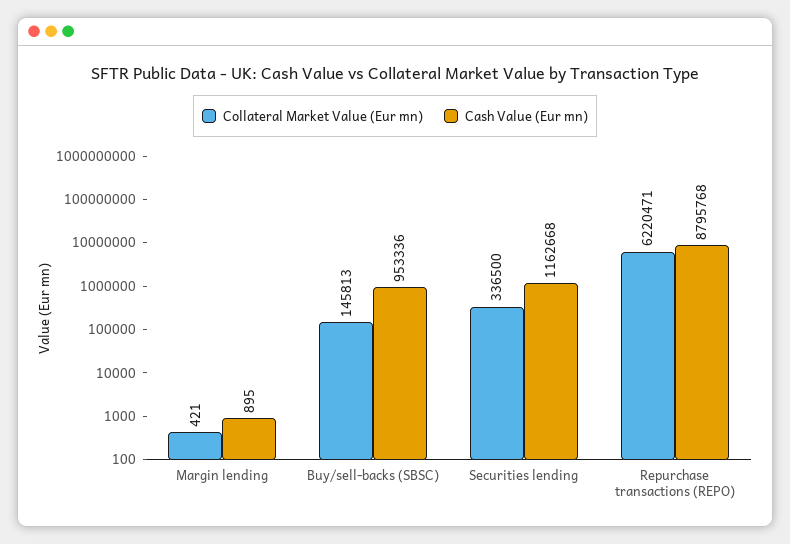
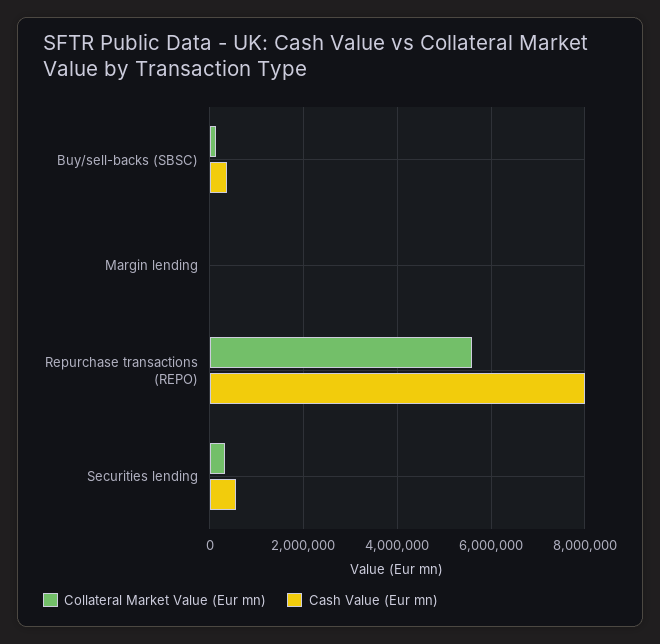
  {
    "Collateral Market Value (Eur mn)": {
      "Margin lending": 421,
      "Buy/sell-backs (SBSC)": 145813,
      "Securities lending": 336500,
-     "Repurchase transactions (REPO)": 6220471
+     "Repurchase transactions (REPO)": 5600000
    },
    "Cash Value (Eur mn)": {
      "Margin lending": 895,
-     "Buy/sell-backs (SBSC)": 953336,
+     "Buy/sell-backs (SBSC)": 400000,
-     "Securities lending": 1162668,
+     "Securities lending": 600000,
-     "Repurchase transactions (REPO)": 8795768
+     "Repurchase transactions (REPO)": 8000000
    }
  }

